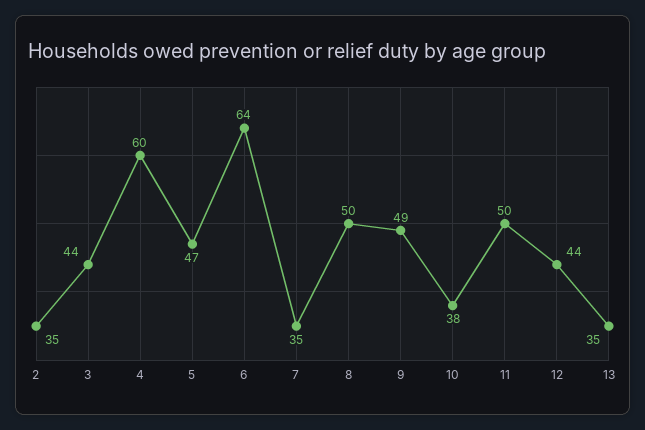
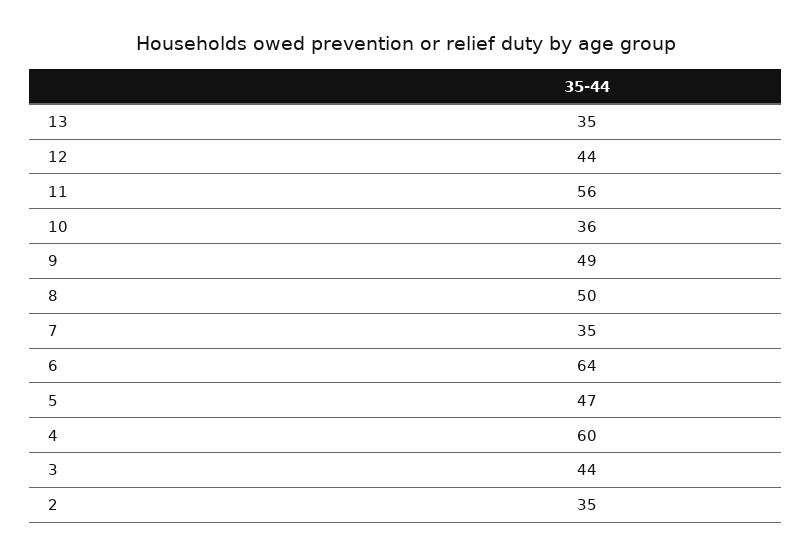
  {
    "2": 35,
    "3": 44,
    "4": 60,
    "5": 47,
    "6": 64,
    "7": 35,
    "8": 50,
    "9": 49,
-   "10": 38,
+   "10": 36,
-   "11": 50,
+   "11": 56,
    "12": 44,
    "13": 35
  }

